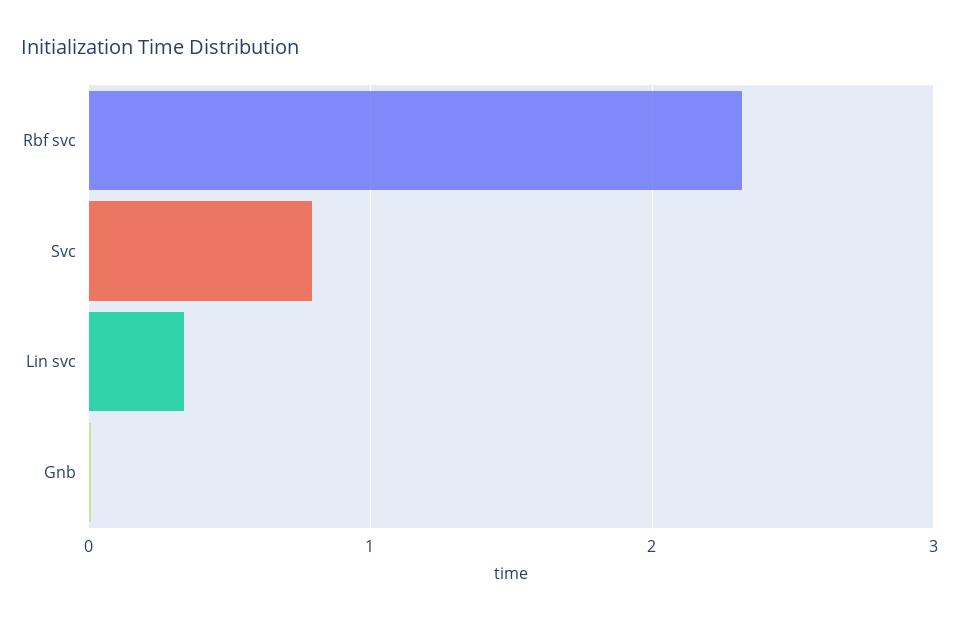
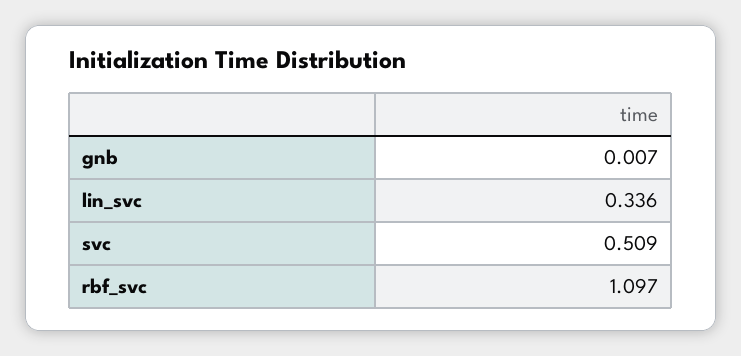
  {
-   "Rbf svc": 2.3,
+   "Rbf svc": 1.097,
-   "Svc": 0.8,
+   "Svc": 0.509,
    "Lin svc": 0.336,
    "Gnb": 0.007
  }

